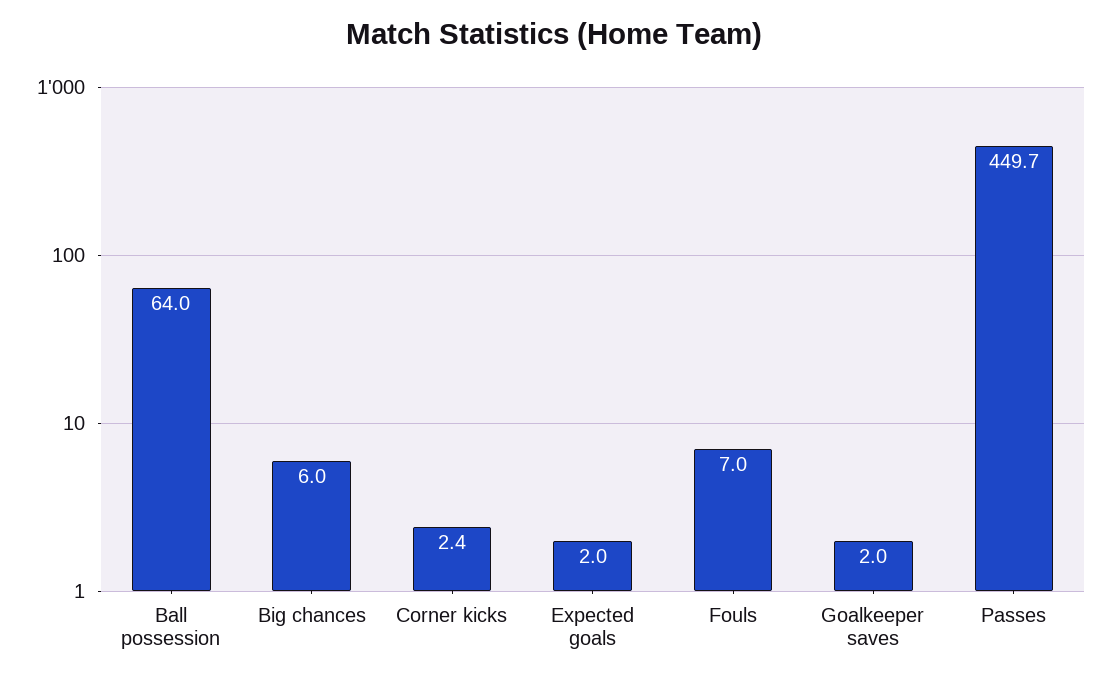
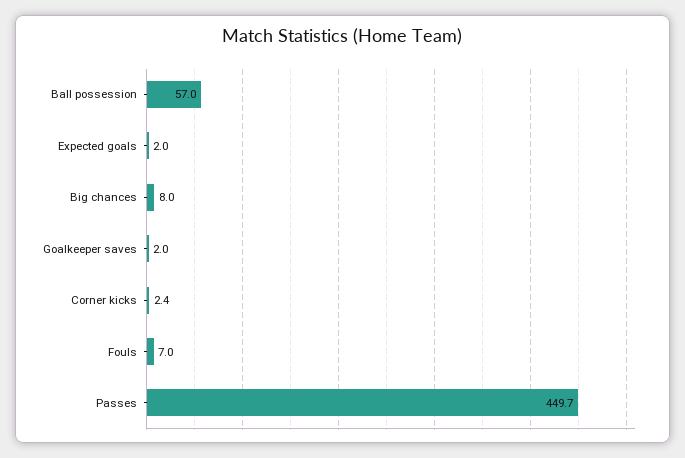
  {
-   "Ball possession": 64,
+   "Ball possession": 57,
-   "Big chances": 6,
+   "Big chances": 8,
    "Corner kicks": 2.4,
    "Expected goals": 2,
    "Fouls": 7,
    "Goalkeeper saves": 2,
    "Passes": 449.7
  }

